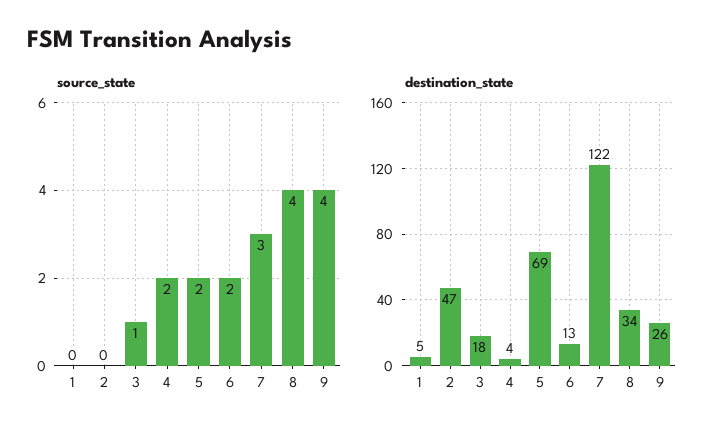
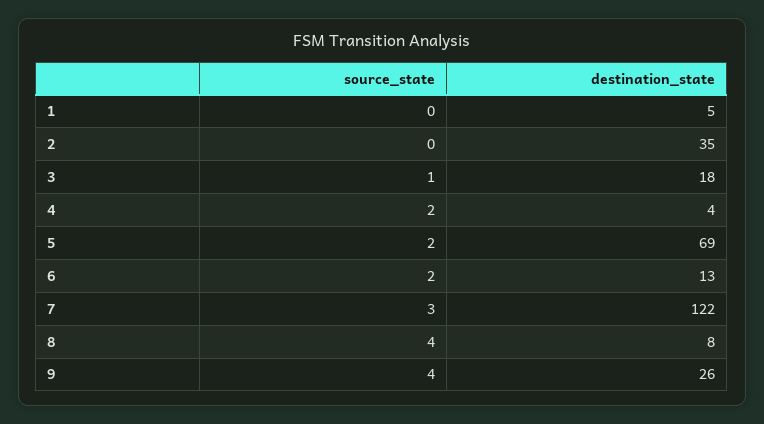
  {
    "source_state": {
      "1": 0,
      "2": 0,
      "3": 1,
      "4": 2,
      "5": 2,
      "6": 2,
      "7": 3,
      "8": 4,
      "9": 4
    },
    "destination_state": {
      "1": 5,
-     "2": 47,
+     "2": 35,
      "3": 18,
      "4": 4,
      "5": 69,
      "6": 13,
      "7": 122,
-     "8": 34,
+     "8": 8,
      "9": 26
    }
  }

